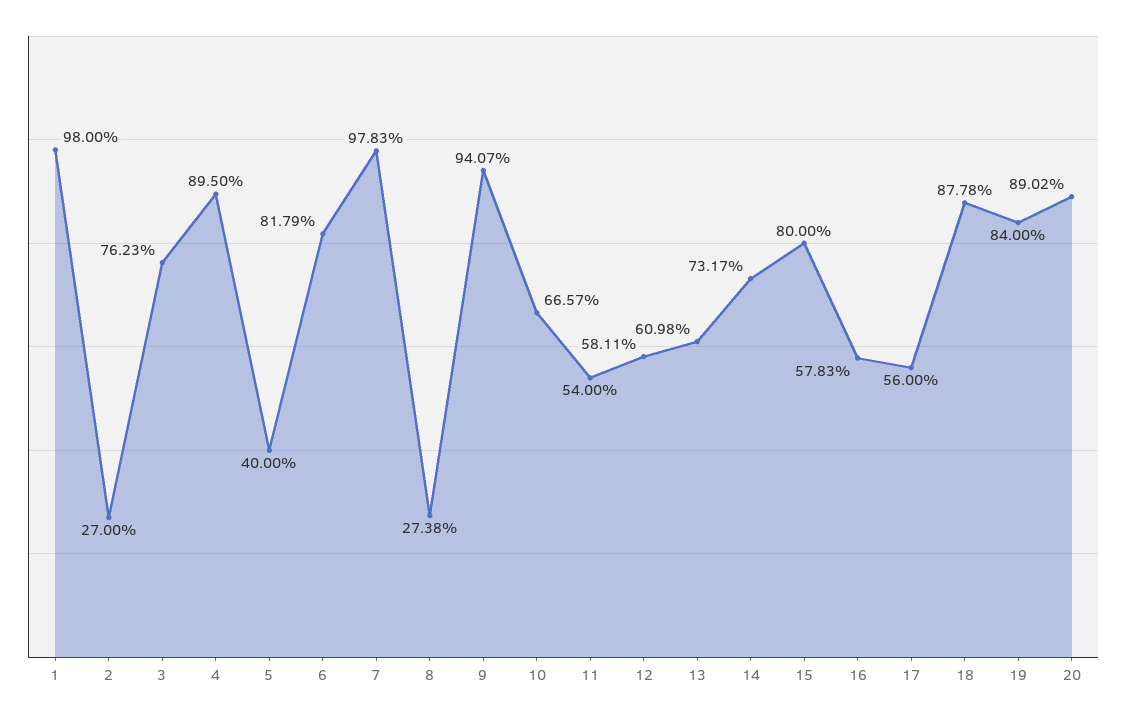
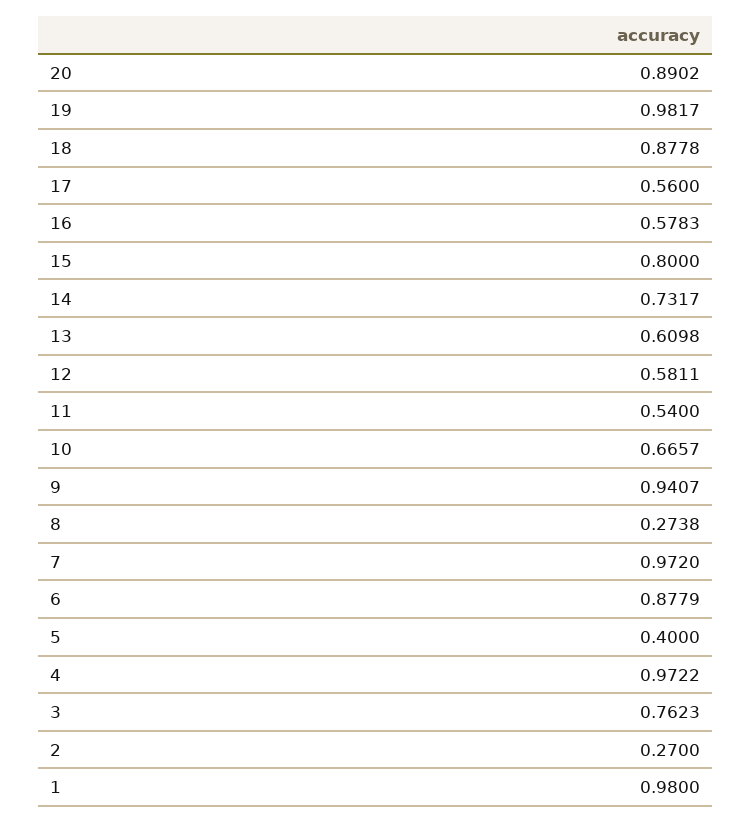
  {
    "1": 0.98,
    "2": 0.27,
    "3": 0.7623,
-   "4": 0.895,
+   "4": 0.9722,
    "5": 0.4,
-   "6": 0.8179,
+   "6": 0.8779,
-   "7": 0.9783,
+   "7": 0.972,
    "8": 0.2738,
    "9": 0.9407,
    "10": 0.6657,
    "11": 0.54,
    "12": 0.5811,
    "13": 0.6098,
    "14": 0.7317,
    "15": 0.8,
    "16": 0.5783,
    "17": 0.56,
    "18": 0.8778,
-   "19": 0.84,
+   "19": 0.9817,
    "20": 0.8902
  }

